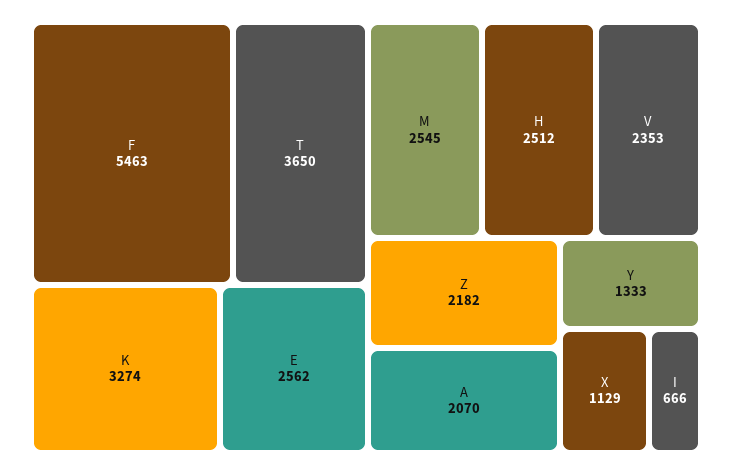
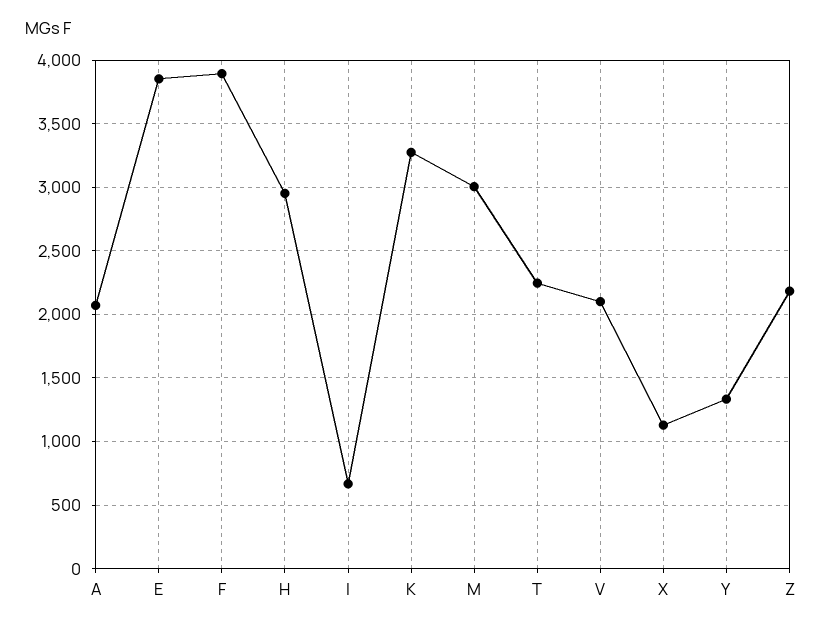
  {
-   "F": 5463,
+   "F": 3900,
-   "T": 3650,
+   "T": 2250,
    "K": 3274,
-   "E": 2562,
+   "E": 3850,
-   "M": 2545,
+   "M": 3000,
-   "H": 2512,
+   "H": 2950,
-   "V": 2353,
+   "V": 2100,
    "Z": 2182,
    "A": 2070,
    "Y": 1333,
    "X": 1129,
    "I": 666
  }

